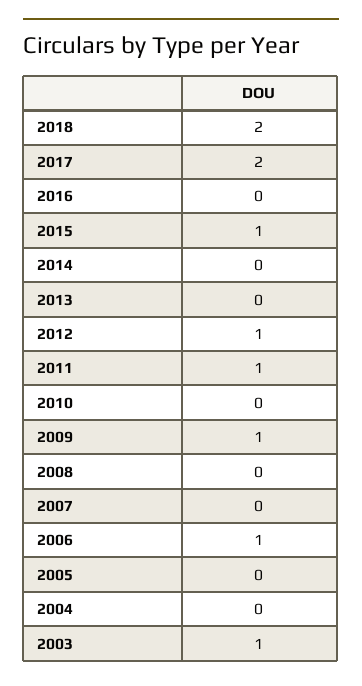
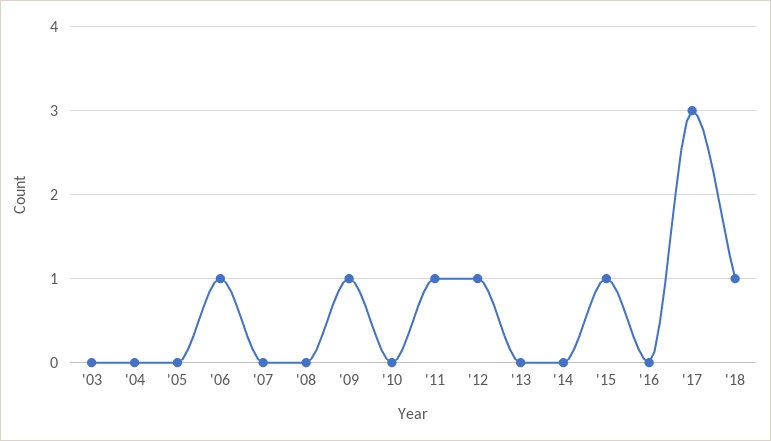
  {
-   "2018": 2,
+   "2018": 1,
-   "2017": 2,
+   "2017": 3,
    "2016": 0,
    "2015": 1,
    "2014": 0,
    "2013": 0,
    "2012": 1,
    "2011": 1,
    "2010": 0,
    "2009": 1,
    "2008": 0,
    "2007": 0,
    "2006": 1,
    "2005": 0,
    "2004": 0,
-   "2003": 1
+   "2003": 0
  }

